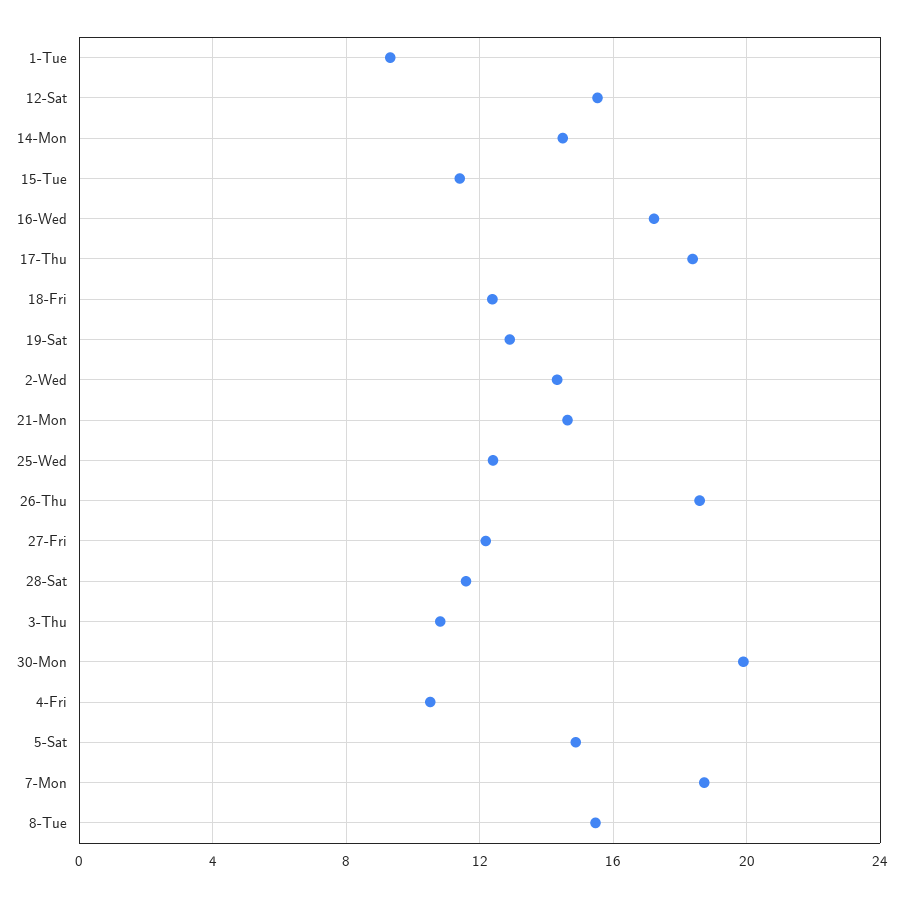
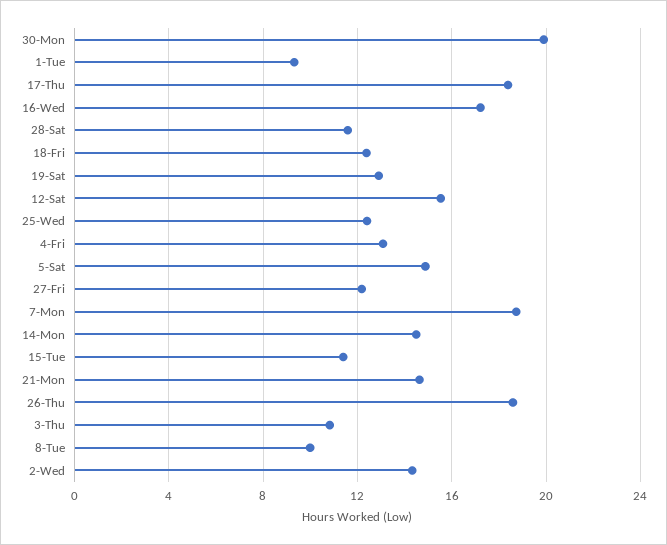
  {
    "1-Tue": 9.5,
    "12-Sat": 15.5,
    "14-Mon": 14.5,
    "15-Tue": 11.5,
    "16-Wed": 17,
    "17-Thu": 18.5,
    "18-Fri": 12.5,
    "19-Sat": 13,
    "2-Wed": 14.5,
    "21-Mon": 14.5,
    "25-Wed": 12.5,
    "26-Thu": 18.5,
    "27-Fri": 12,
    "28-Sat": 11.5,
    "3-Thu": 11,
    "30-Mon": 20,
-   "4-Fri": 10.5,
+   "4-Fri": 13,
    "5-Sat": 15,
    "7-Mon": 18.5,
-   "8-Tue": 15.5
+   "8-Tue": 10
  }

